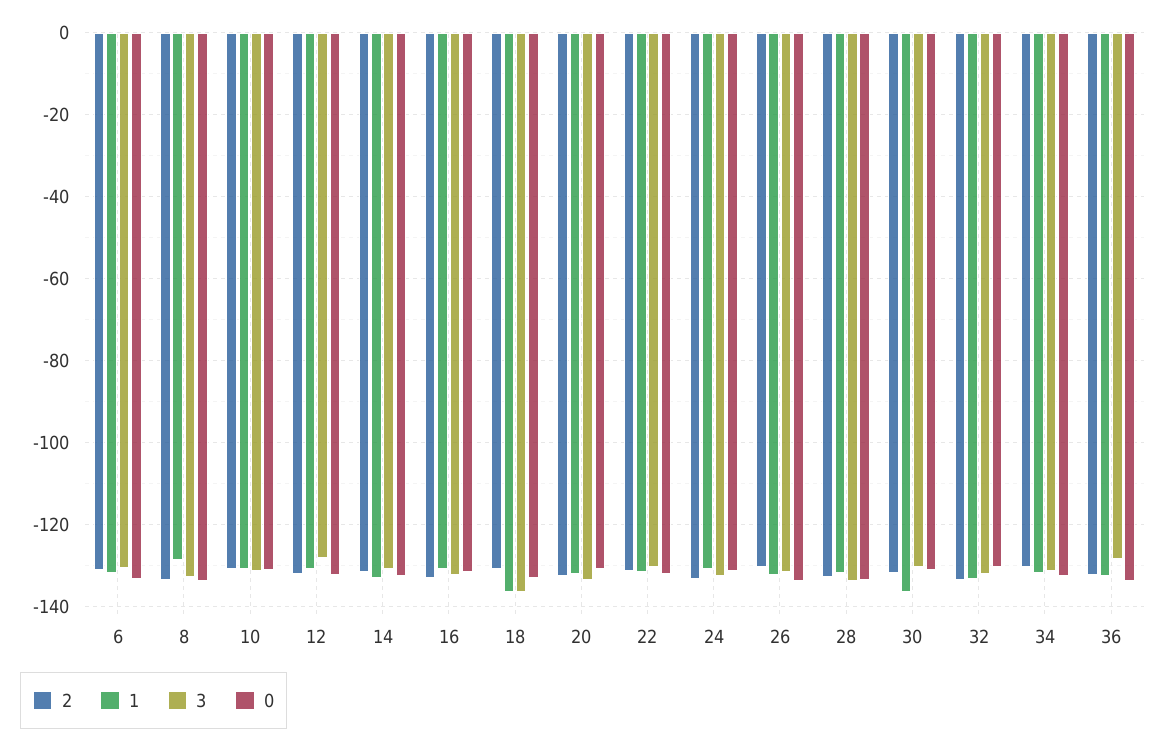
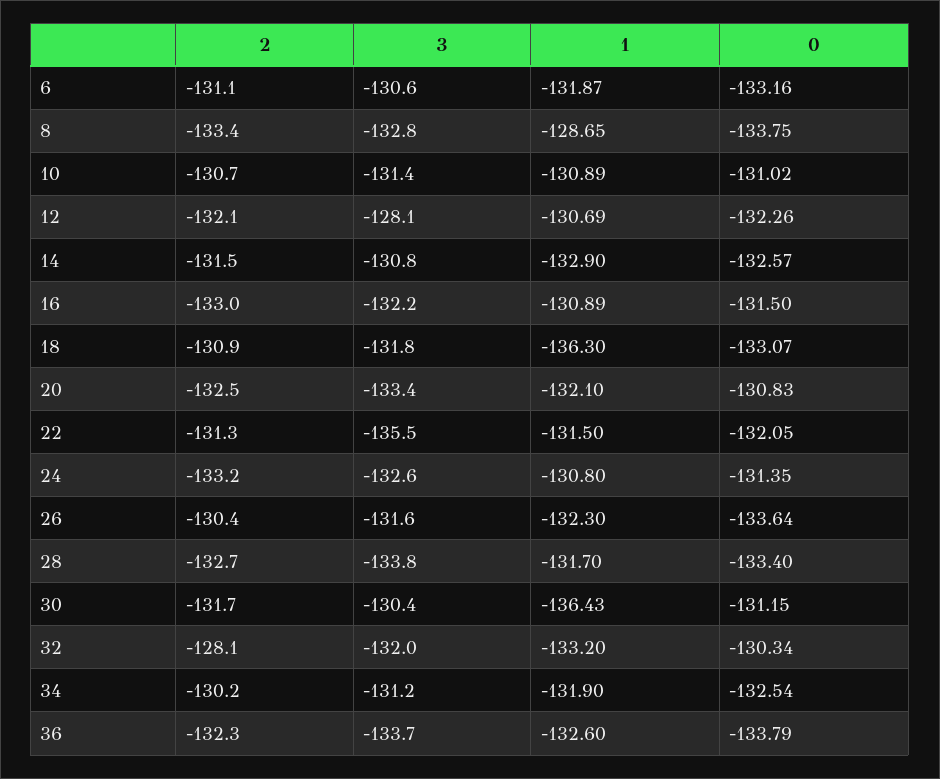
  {
    "2": {
      "6": -131.1,
      "8": -133.4,
      "10": -130.7,
      "12": -132.1,
      "14": -131.5,
      "16": -133,
      "18": -130.9,
      "20": -132.5,
      "22": -131.3,
      "24": -133.2,
      "26": -130.4,
      "28": -132.7,
      "30": -131.7,
-     "32": -134,
+     "32": -128.1,
      "34": -130.2,
      "36": -132.3
    },
    "1": {
      "6": -131.87,
      "8": -128.65,
      "10": -130.89,
      "12": -130.69,
      "14": -132.9,
      "16": -130.89,
      "18": -136.3,
      "20": -132.1,
      "22": -131.5,
      "24": -130.8,
      "26": -132.3,
      "28": -131.7,
      "30": -136.43,
      "32": -133.2,
      "34": -131.9,
      "36": -132.6
    },
    "3": {
      "6": -130.6,
      "8": -132.8,
      "10": -131.4,
      "12": -128.1,
      "14": -130.8,
      "16": -132.2,
-     "18": -136,
+     "18": -131.8,
      "20": -133.4,
-     "22": -130,
+     "22": -135.5,
      "24": -132.6,
      "26": -131.6,
      "28": -133.8,
      "30": -130.4,
      "32": -132,
      "34": -131.2,
-     "36": -128
+     "36": -133.7
    },
    "0": {
      "6": -133.16,
      "8": -133.75,
      "10": -131.02,
      "12": -132.26,
      "14": -132.57,
      "16": -131.5,
      "18": -133.07,
      "20": -130.83,
      "22": -132.05,
      "24": -131.35,
      "26": -133.64,
      "28": -133.4,
      "30": -131.15,
      "32": -130.34,
      "34": -132.54,
      "36": -133.79
    }
  }

